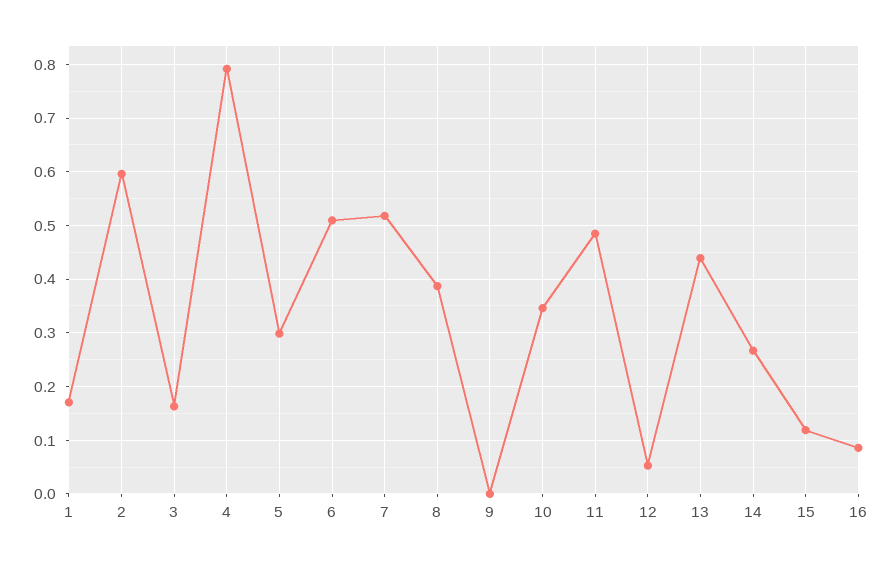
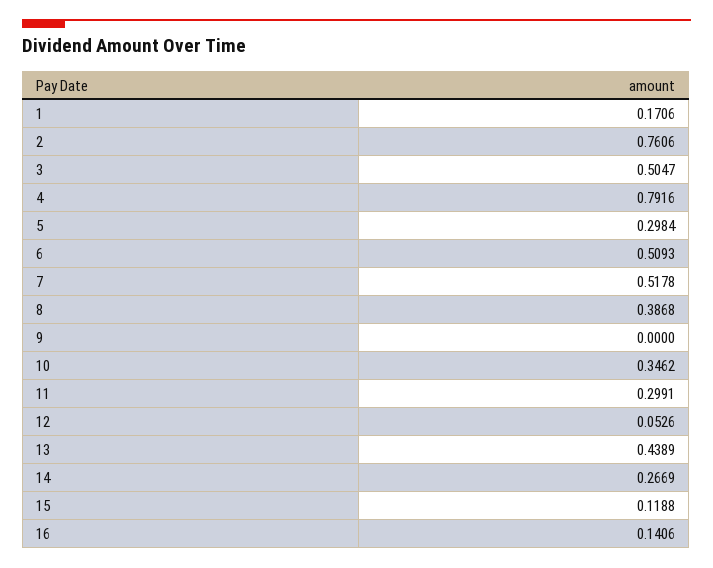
  {
    "1": 0.1706,
-   "2": 0.6,
+   "2": 0.7606,
-   "3": 0.16,
+   "3": 0.5047,
    "4": 0.7916,
    "5": 0.2984,
    "6": 0.5093,
    "7": 0.5178,
    "8": 0.3868,
    "9": 0,
    "10": 0.3462,
-   "11": 0.48,
+   "11": 0.2991,
    "12": 0.0526,
    "13": 0.4389,
    "14": 0.2669,
    "15": 0.1188,
-   "16": 0.08
+   "16": 0.1406
  }

